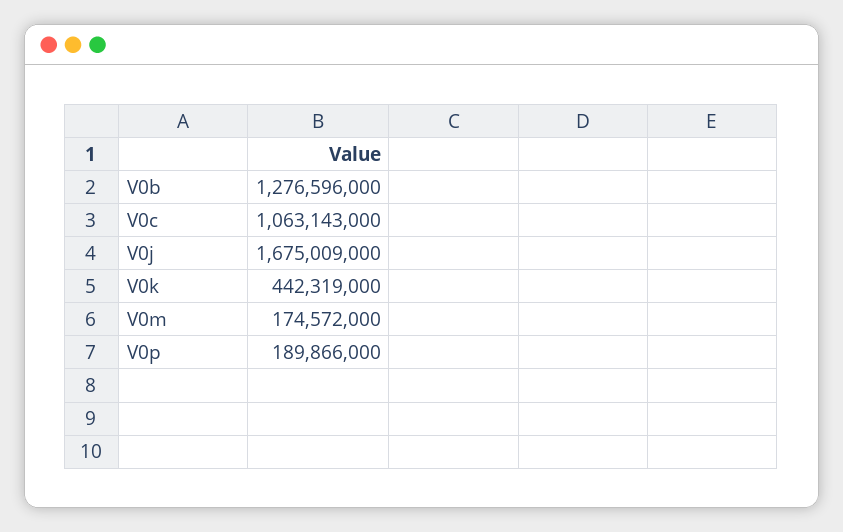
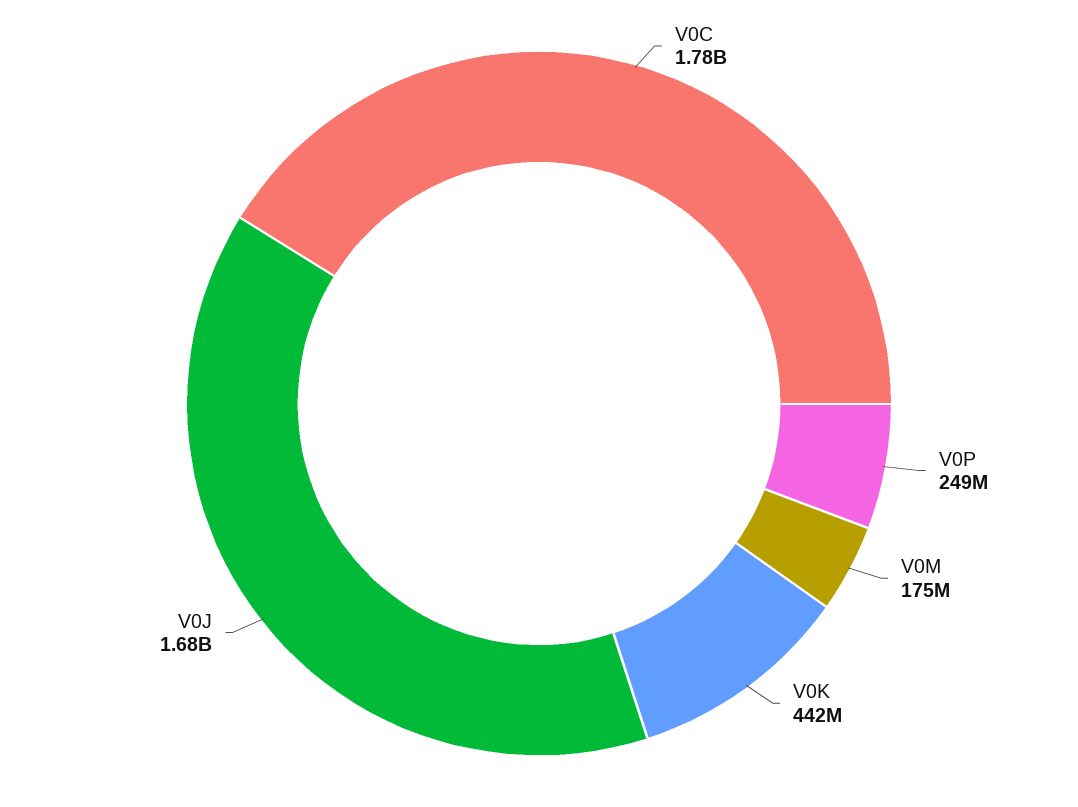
  {
-   "V0b": 1276596000,
-   "V0c": 1063143000,
+   "V0c": 1780000000,
    "V0j": 1675009000,
    "V0k": 442319000,
    "V0m": 174572000,
-   "V0p": 189866000
+   "V0p": 249000000
  }

